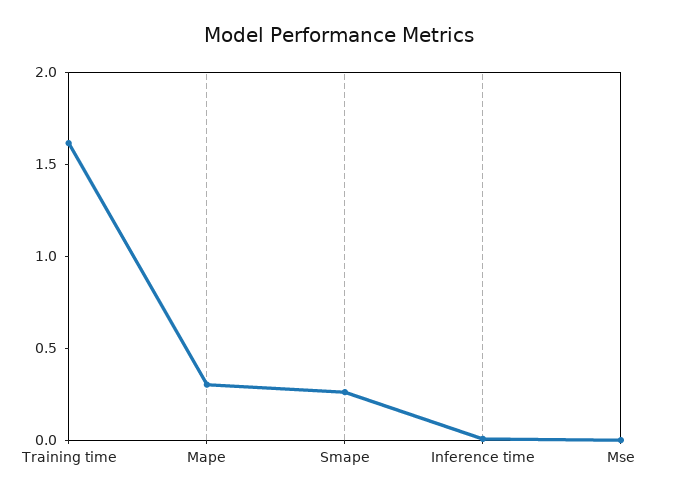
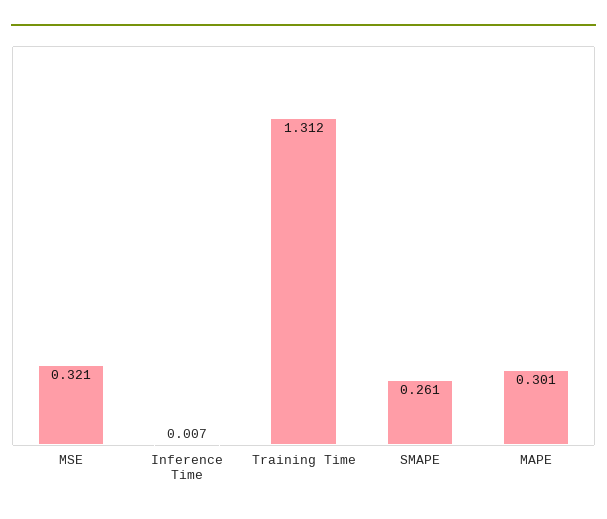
  {
-   "Training time": 1.6,
+   "Training time": 1.312,
    "Mape": 0.301,
    "Smape": 0.261,
    "Inference time": 0.007,
-   "Mse": 0
+   "Mse": 0.321
  }

